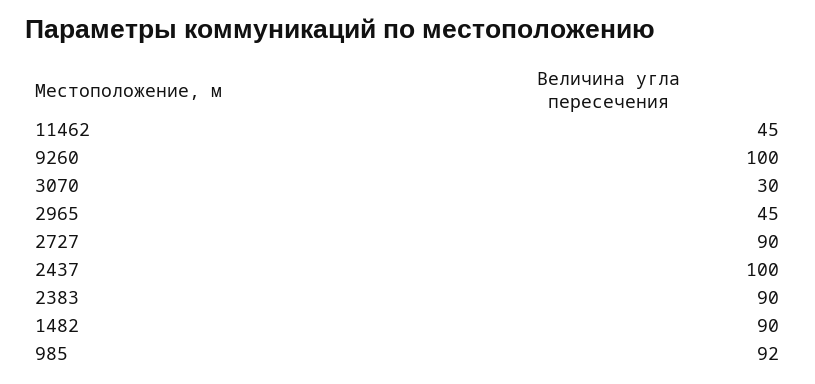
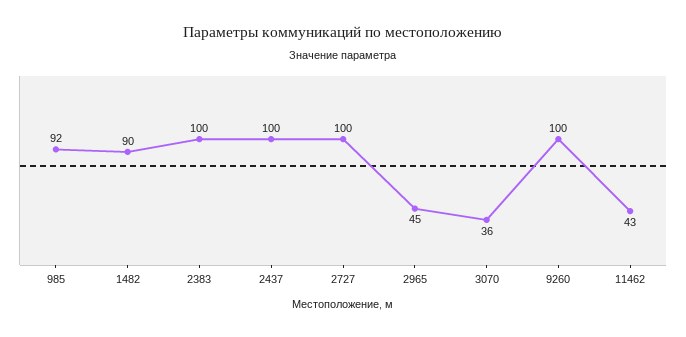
  {
-   "11462": 45,
+   "11462": 43,
    "9260": 100,
-   "3070": 30,
+   "3070": 36,
    "2965": 45,
-   "2727": 90,
+   "2727": 100,
    "2437": 100,
-   "2383": 90,
+   "2383": 100,
    "1482": 90,
    "985": 92
  }

